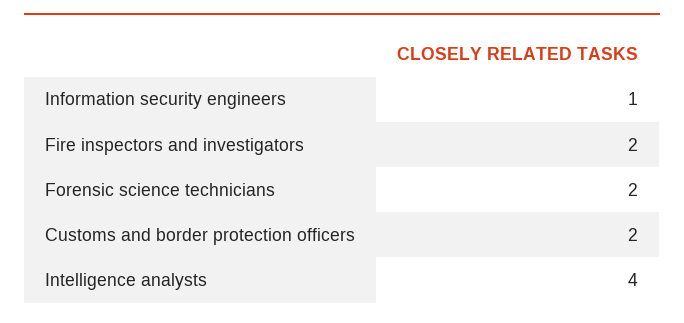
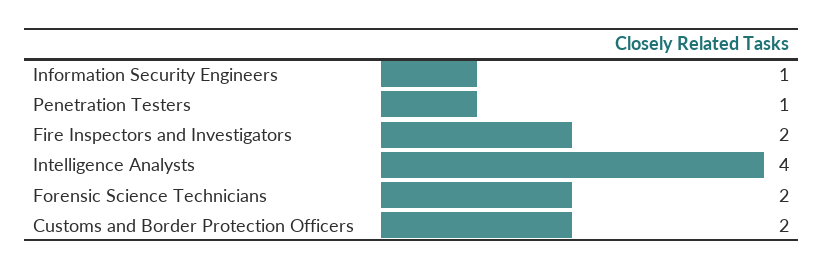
  {
    "Information security engineers": 1,
    "Fire inspectors and investigators": 2,
    "Forensic science technicians": 2,
    "Customs and border protection officers": 2,
-   "Intelligence analysts": 4
+   "Intelligence analysts": 4,
+   "Penetration Testers": 1
  }

